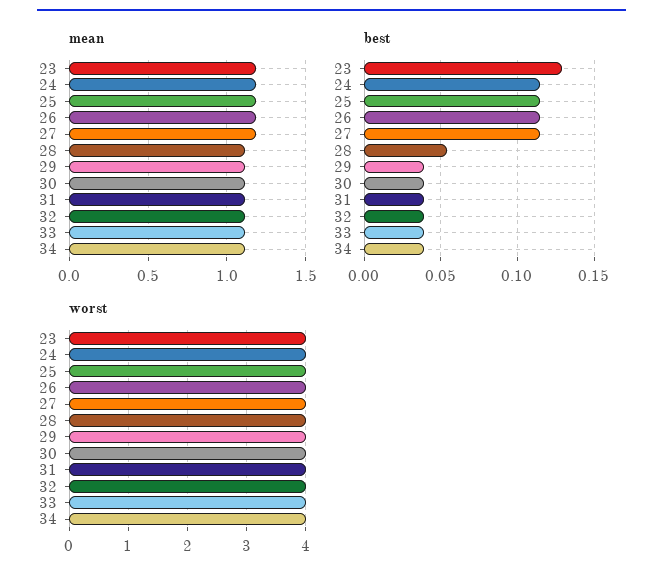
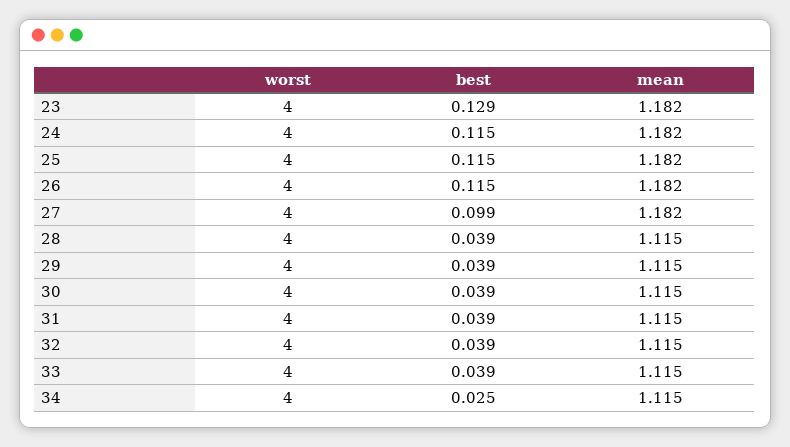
  {
    "mean": {
      "23": 1.182,
      "24": 1.182,
      "25": 1.182,
      "26": 1.182,
      "27": 1.182,
      "28": 1.115,
      "29": 1.115,
      "30": 1.115,
      "31": 1.115,
      "32": 1.115,
      "33": 1.115,
      "34": 1.115
    },
    "best": {
      "23": 0.129,
      "24": 0.115,
      "25": 0.115,
      "26": 0.115,
-     "27": 0.115,
+     "27": 0.099,
-     "28": 0.055,
+     "28": 0.039,
      "29": 0.039,
      "30": 0.039,
      "31": 0.039,
      "32": 0.039,
      "33": 0.039,
-     "34": 0.04
+     "34": 0.025
    },
    "worst": {
      "23": 4,
      "24": 4,
      "25": 4,
      "26": 4,
      "27": 4,
      "28": 4,
      "29": 4,
      "30": 4,
      "31": 4,
      "32": 4,
      "33": 4,
      "34": 4
    }
  }

